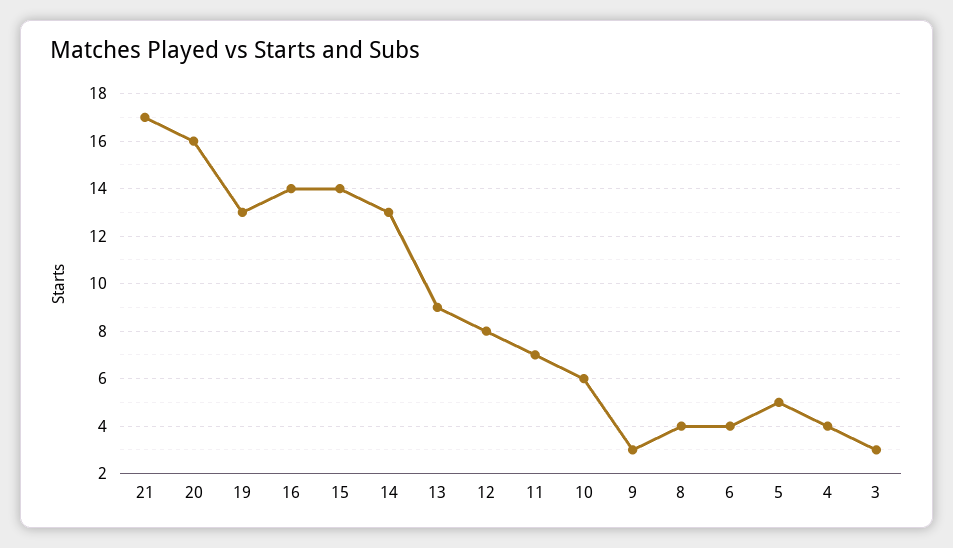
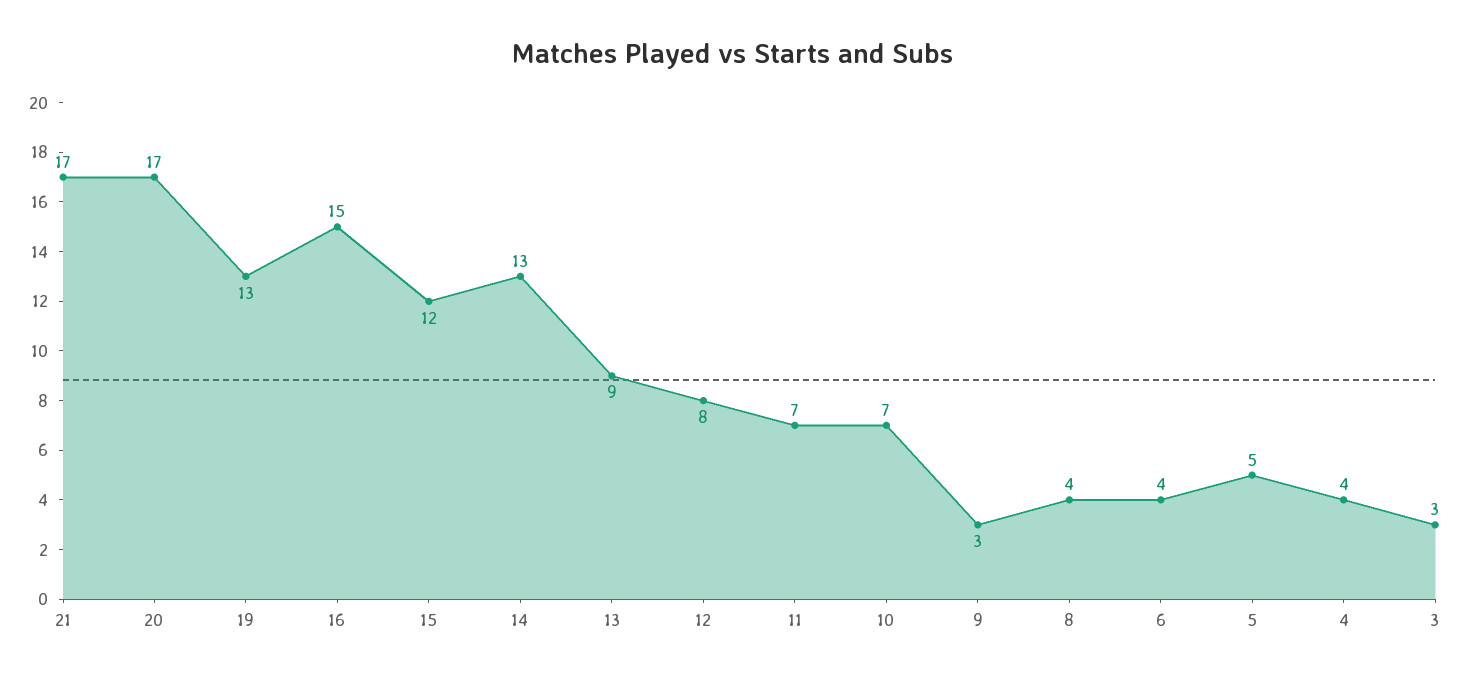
  {
    "21": 17,
-   "20": 16,
+   "20": 17,
    "19": 13,
-   "16": 14,
+   "16": 15,
-   "15": 14,
+   "15": 12,
    "14": 13,
    "13": 9,
    "12": 8,
    "11": 7,
-   "10": 6,
+   "10": 7,
    "9": 3,
    "8": 4,
    "6": 4,
    "5": 5,
    "4": 4,
    "3": 3
  }

